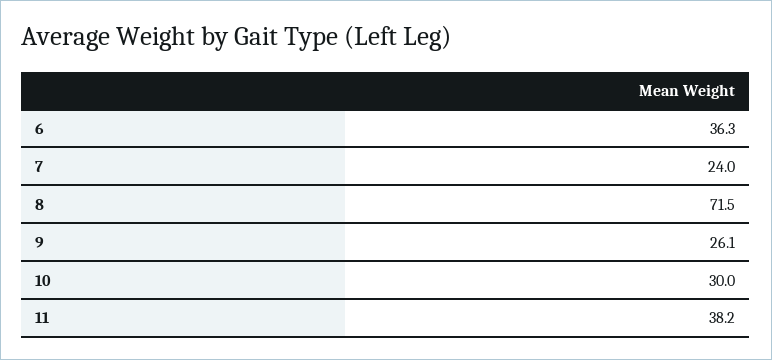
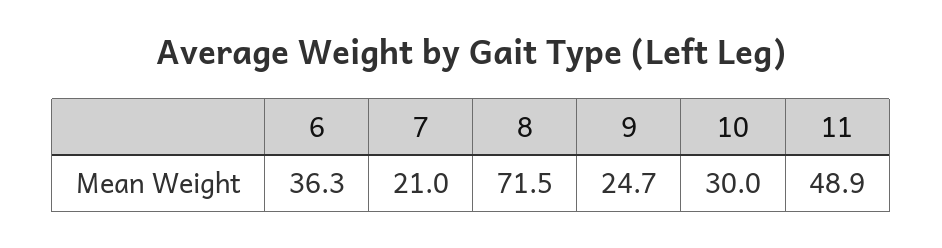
  {
    "6": 36.3,
-   "7": 24,
+   "7": 21,
    "8": 71.5,
-   "9": 26.1,
+   "9": 24.7,
    "10": 30,
-   "11": 38.2
+   "11": 48.9
  }

